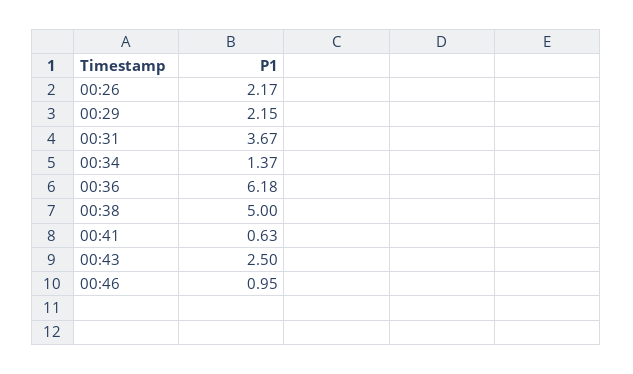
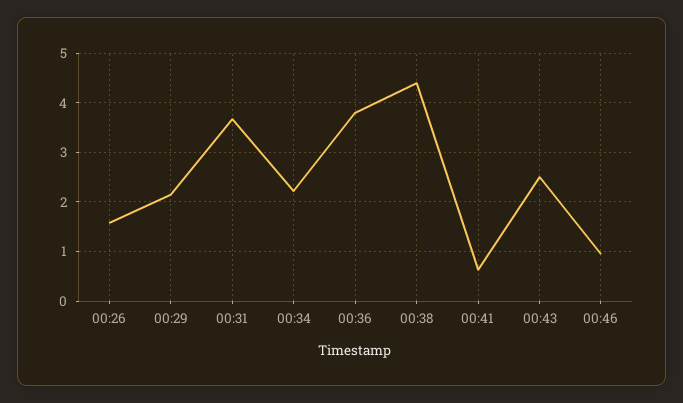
  {
-   "00:26": 2.17,
+   "00:26": 1.6,
    "00:29": 2.15,
    "00:31": 3.67,
-   "00:34": 1.37,
+   "00:34": 2.2,
-   "00:36": 6.18,
+   "00:36": 3.8,
-   "00:38": 5,
+   "00:38": 4.4,
    "00:41": 0.63,
    "00:43": 2.5,
    "00:46": 0.95
  }

